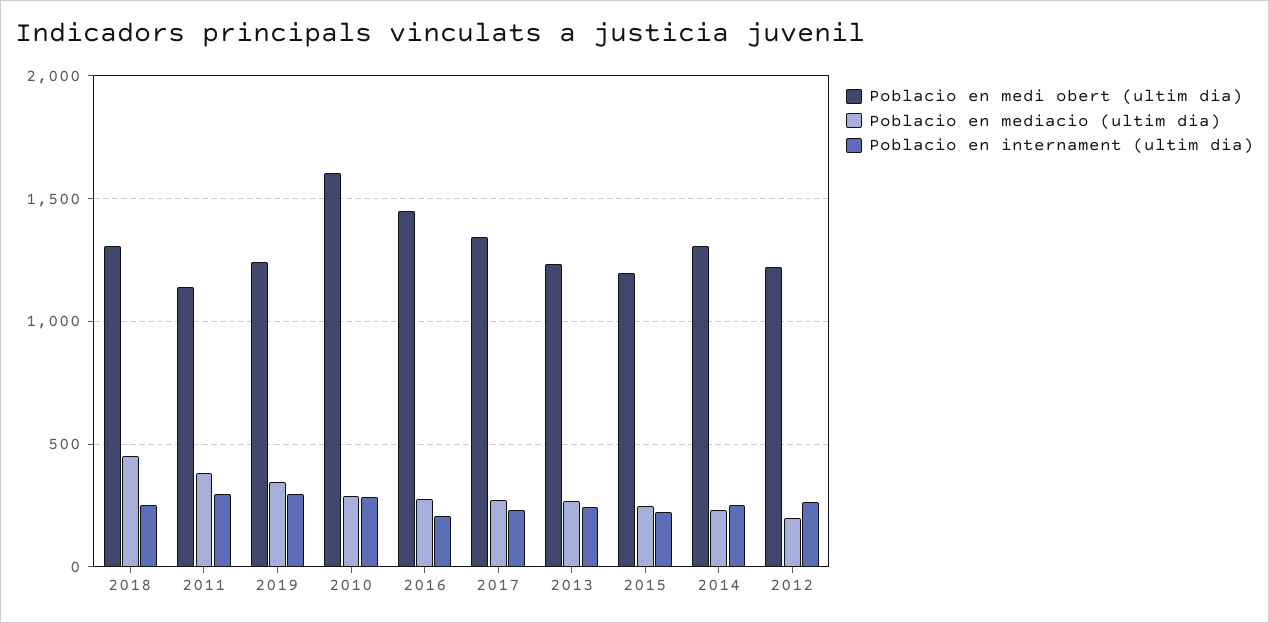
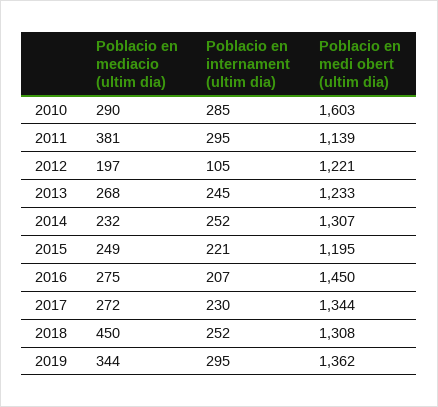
  {
    "Poblacio en medi obert (ultim dia)": {
      "2018": 1308,
      "2011": 1139,
-     "2019": 1250,
+     "2019": 1362,
      "2010": 1603,
      "2016": 1450,
      "2017": 1344,
      "2013": 1233,
      "2015": 1195,
      "2014": 1307,
      "2012": 1221
    },
    "Poblacio en mediacio (ultim dia)": {
      "2018": 450,
      "2011": 381,
      "2019": 344,
      "2010": 290,
      "2016": 275,
      "2017": 272,
      "2013": 268,
      "2015": 249,
      "2014": 232,
      "2012": 197
    },
    "Poblacio en internament (ultim dia)": {
      "2018": 252,
      "2011": 295,
      "2019": 295,
      "2010": 285,
      "2016": 207,
      "2017": 230,
      "2013": 245,
      "2015": 221,
      "2014": 252,
-     "2012": 250
+     "2012": 105
    }
  }

